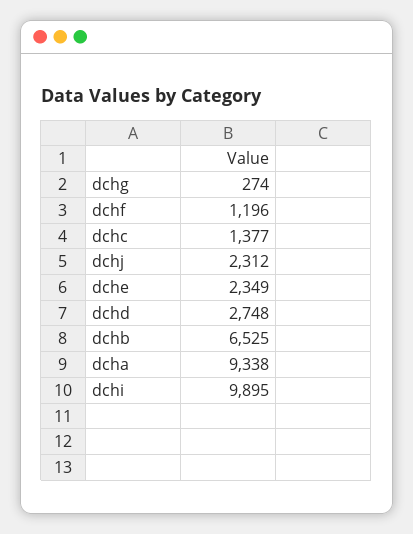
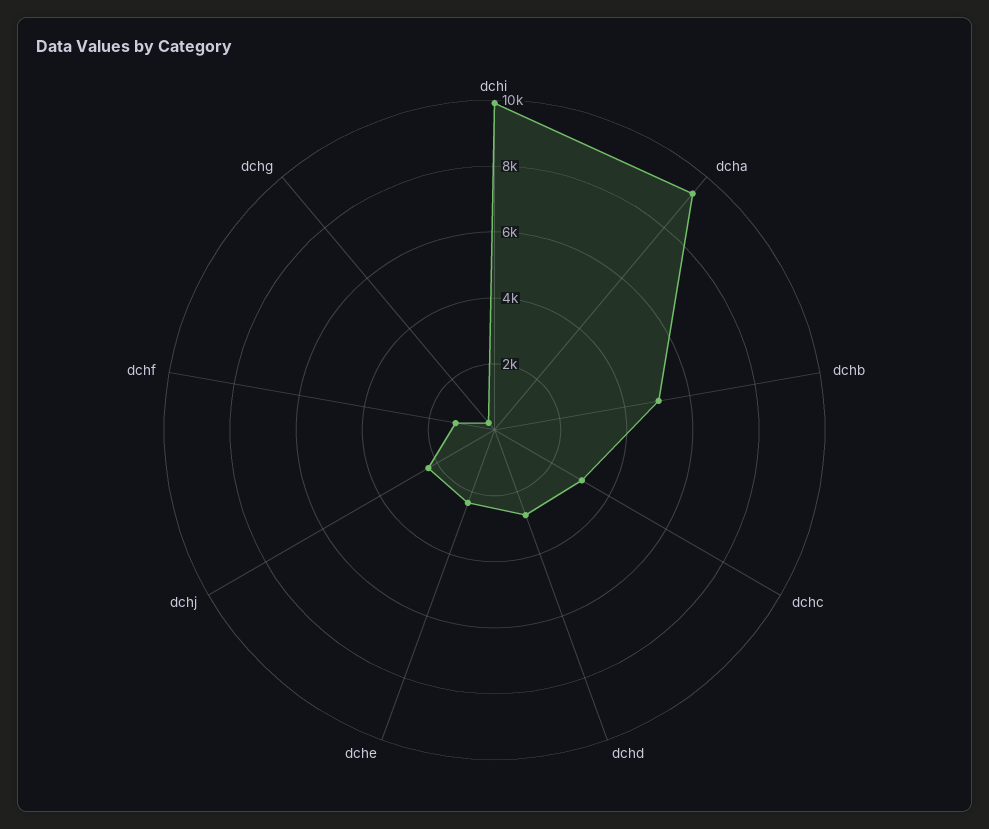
  {
    "dchg": 274,
    "dchf": 1196,
-   "dchc": 1377,
+   "dchc": 3000,
    "dchj": 2312,
    "dche": 2349,
    "dchd": 2748,
-   "dchb": 6525,
+   "dchb": 5000,
    "dcha": 9338,
    "dchi": 9895
  }

